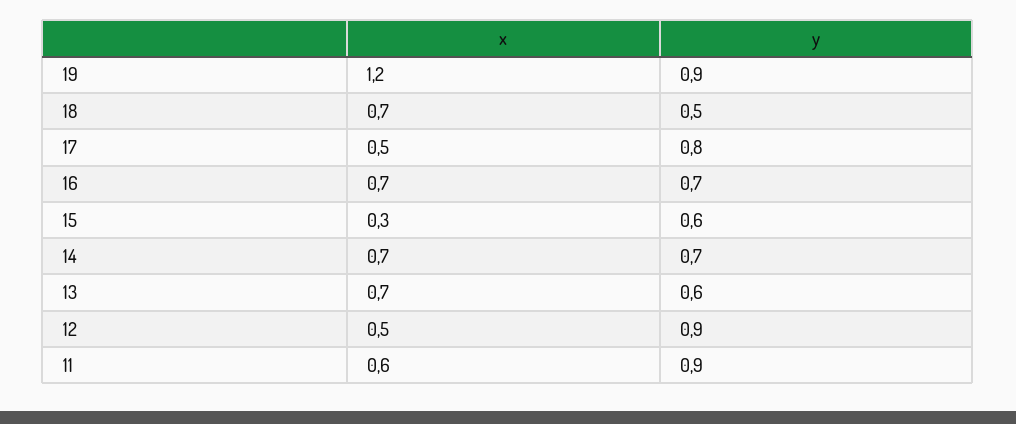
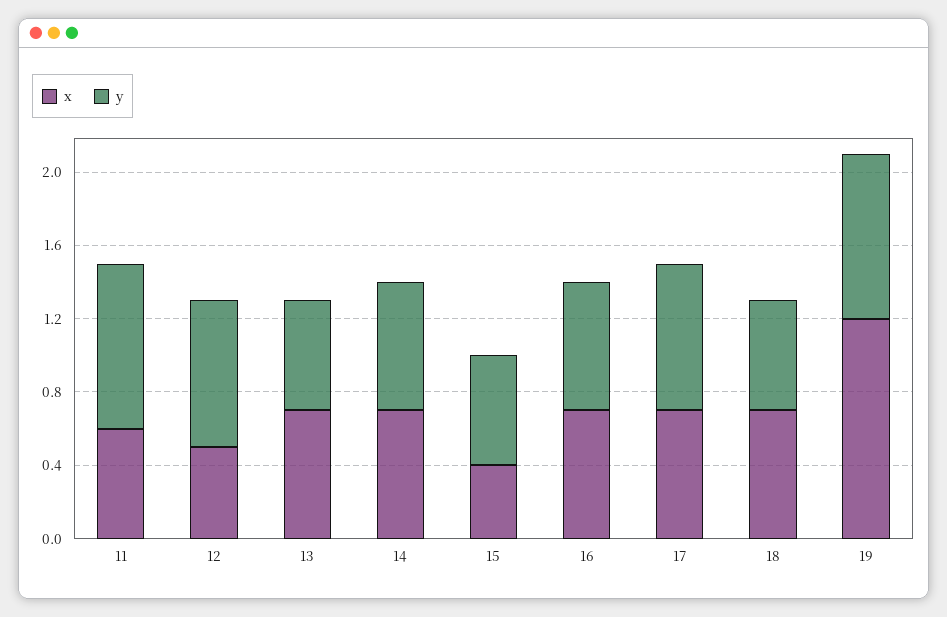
  {
    "x": {
      "19": 1.2,
      "18": 0.7,
-     "17": 0.5,
+     "17": 0.7,
      "16": 0.7,
-     "15": 0.3,
+     "15": 0.4,
      "14": 0.7,
      "13": 0.7,
      "12": 0.5,
      "11": 0.6
    },
    "y": {
      "19": 0.9,
-     "18": 0.5,
+     "18": 0.6,
      "17": 0.8,
      "16": 0.7,
      "15": 0.6,
      "14": 0.7,
      "13": 0.6,
-     "12": 0.9,
+     "12": 0.8,
      "11": 0.9
    }
  }

